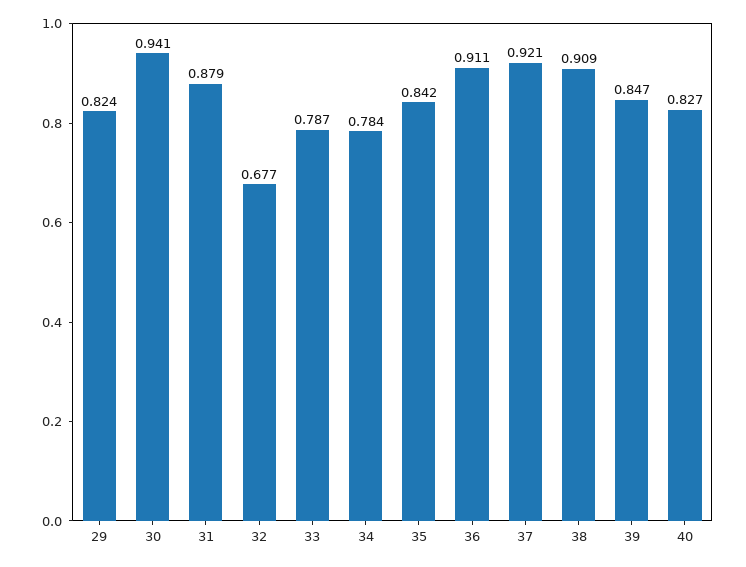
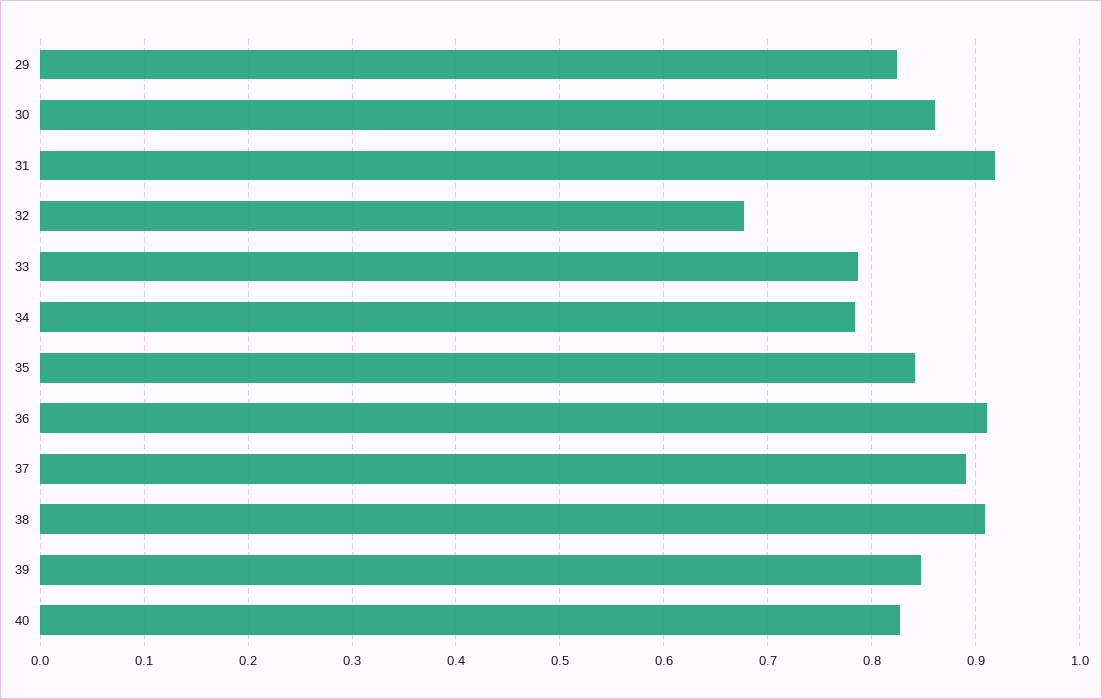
  {
    "29": 0.824,
-   "30": 0.941,
+   "30": 0.86,
-   "31": 0.879,
+   "31": 0.92,
    "32": 0.677,
    "33": 0.787,
    "34": 0.784,
    "35": 0.842,
    "36": 0.911,
-   "37": 0.921,
+   "37": 0.89,
    "38": 0.909,
    "39": 0.847,
    "40": 0.827
  }

